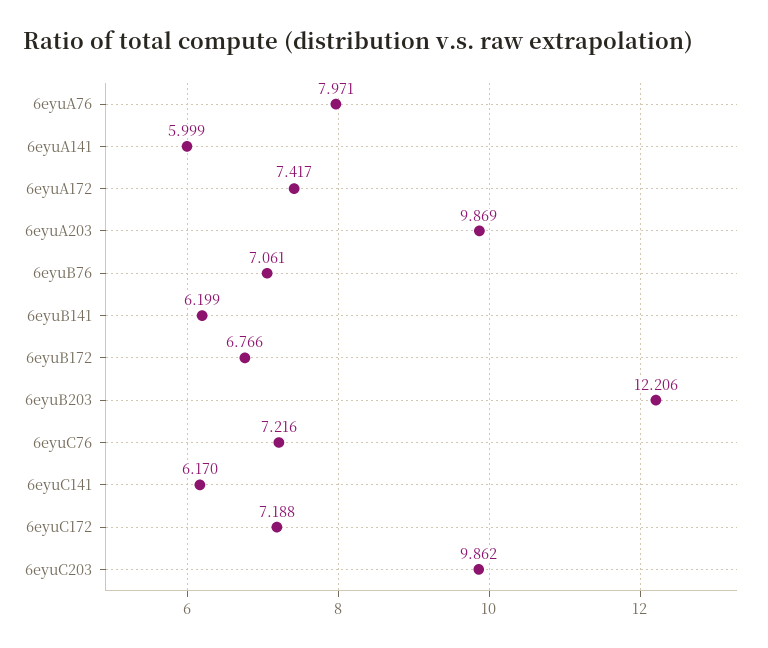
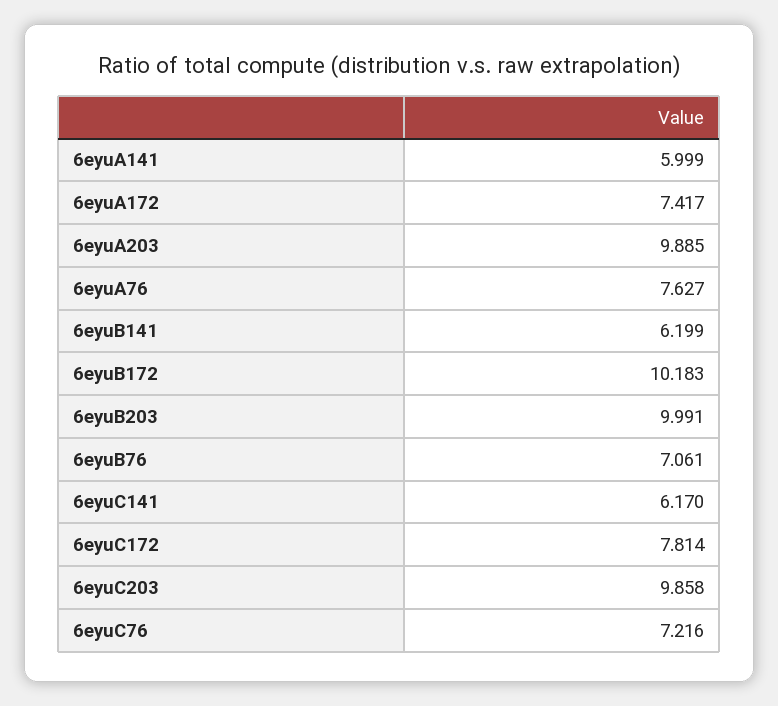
  {
-   "6eyuA76": 7.971,
+   "6eyuA76": 7.627,
    "6eyuA141": 5.999,
    "6eyuA172": 7.417,
-   "6eyuA203": 9.869,
+   "6eyuA203": 9.885,
    "6eyuB76": 7.061,
    "6eyuB141": 6.199,
-   "6eyuB172": 6.766,
+   "6eyuB172": 10.183,
-   "6eyuB203": 12.206,
+   "6eyuB203": 9.991,
    "6eyuC76": 7.216,
    "6eyuC141": 6.17,
-   "6eyuC172": 7.188,
+   "6eyuC172": 7.814,
-   "6eyuC203": 9.862
+   "6eyuC203": 9.858
  }

